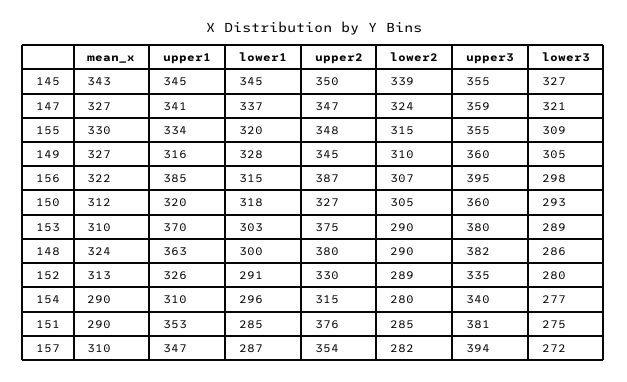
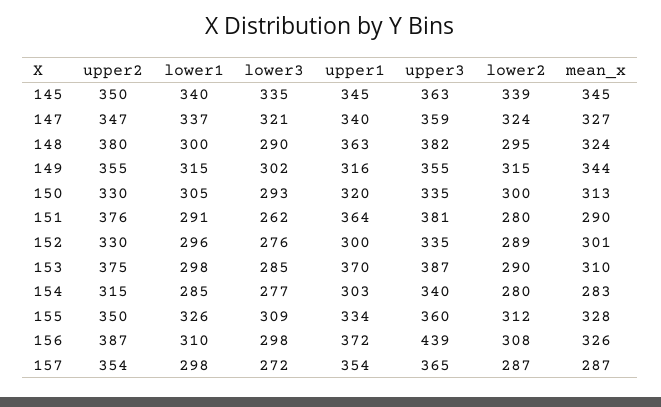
  {
    "mean_x": {
-     "145": 343,
+     "145": 345,
      "147": 327,
-     "155": 330,
+     "155": 328,
-     "149": 327,
+     "149": 344,
-     "156": 322,
+     "156": 326,
-     "150": 312,
+     "150": 313,
      "153": 310,
      "148": 324,
-     "152": 313,
+     "152": 301,
-     "154": 290,
+     "154": 283,
      "151": 290,
-     "157": 310
+     "157": 287
    },
    "upper1": {
      "145": 345,
-     "147": 341,
+     "147": 340,
      "155": 334,
      "149": 316,
-     "156": 385,
+     "156": 372,
      "150": 320,
      "153": 370,
      "148": 363,
-     "152": 326,
+     "152": 300,
-     "154": 310,
+     "154": 303,
-     "151": 353,
+     "151": 364,
-     "157": 347
+     "157": 354
    },
    "lower1": {
-     "145": 345,
+     "145": 340,
      "147": 337,
-     "155": 320,
+     "155": 326,
-     "149": 328,
+     "149": 315,
-     "156": 315,
+     "156": 310,
-     "150": 318,
+     "150": 305,
-     "153": 303,
+     "153": 298,
      "148": 300,
-     "152": 291,
+     "152": 296,
-     "154": 296,
+     "154": 285,
-     "151": 285,
+     "151": 291,
-     "157": 287
+     "157": 298
    },
    "upper2": {
      "145": 350,
      "147": 347,
-     "155": 348,
+     "155": 350,
-     "149": 345,
+     "149": 355,
      "156": 387,
-     "150": 327,
+     "150": 330,
      "153": 375,
      "148": 380,
      "152": 330,
      "154": 315,
      "151": 376,
      "157": 354
    },
    "lower2": {
      "145": 339,
      "147": 324,
-     "155": 315,
+     "155": 312,
-     "149": 310,
+     "149": 315,
-     "156": 307,
+     "156": 308,
-     "150": 305,
+     "150": 300,
      "153": 290,
-     "148": 290,
+     "148": 295,
      "152": 289,
      "154": 280,
-     "151": 285,
+     "151": 280,
-     "157": 282
+     "157": 287
    },
    "upper3": {
-     "145": 355,
+     "145": 363,
      "147": 359,
-     "155": 355,
+     "155": 360,
-     "149": 360,
+     "149": 355,
-     "156": 395,
+     "156": 439,
-     "150": 360,
+     "150": 335,
-     "153": 380,
+     "153": 387,
      "148": 382,
      "152": 335,
      "154": 340,
      "151": 381,
-     "157": 394
+     "157": 365
    },
    "lower3": {
-     "145": 327,
+     "145": 335,
      "147": 321,
      "155": 309,
-     "149": 305,
+     "149": 302,
      "156": 298,
      "150": 293,
-     "153": 289,
+     "153": 285,
-     "148": 286,
+     "148": 290,
-     "152": 280,
+     "152": 276,
      "154": 277,
-     "151": 275,
+     "151": 262,
      "157": 272
    }
  }

